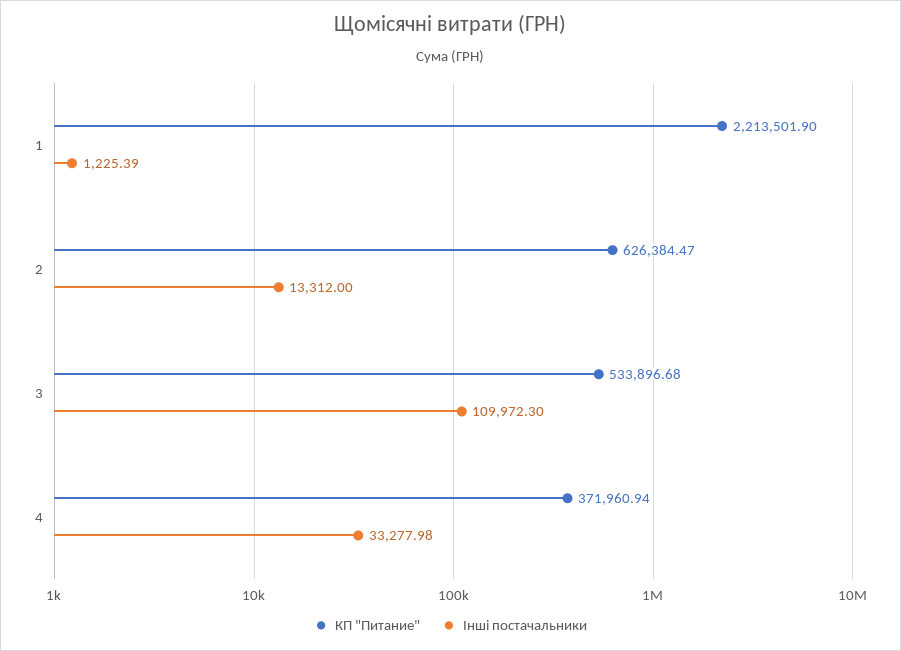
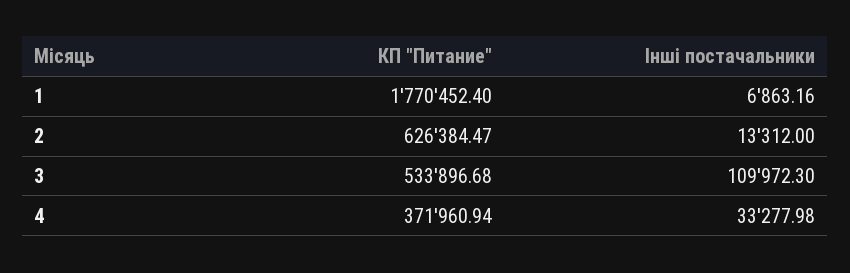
  {
    "КП \"Питание\"": {
-     "1": 2213501.9,
+     "1": 1770452.4,
      "2": 626384.47,
      "3": 533896.68,
      "4": 371960.94
    },
    "Інші постачальники": {
-     "1": 1225.39,
+     "1": 6863.16,
      "2": 13312,
      "3": 109972.3,
      "4": 33277.98
    }
  }

